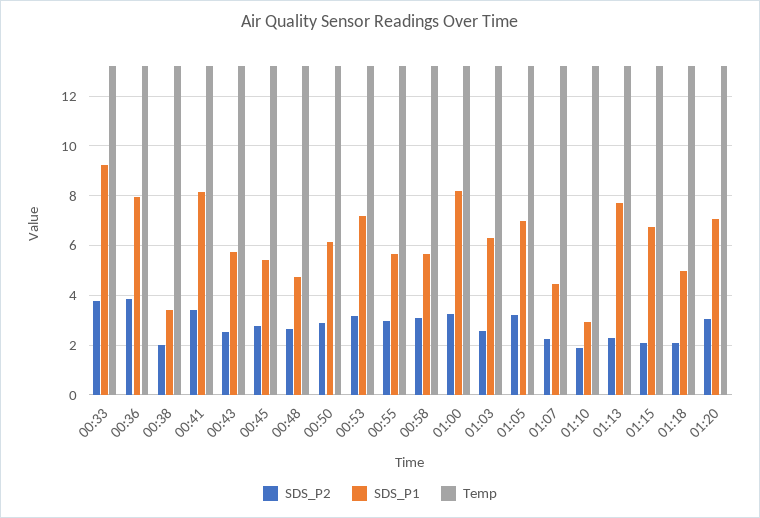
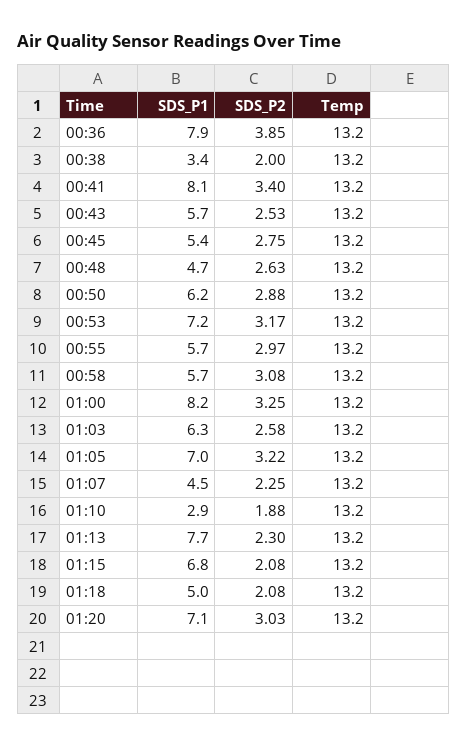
  {
    "SDS_P2": {
-     "00:33": 3.75,
      "00:36": 3.85,
      "00:38": 2,
      "00:41": 3.4,
      "00:43": 2.53,
      "00:45": 2.75,
      "00:48": 2.63,
      "00:50": 2.88,
      "00:53": 3.17,
      "00:55": 2.97,
      "00:58": 3.08,
      "01:00": 3.25,
      "01:03": 2.58,
      "01:05": 3.22,
      "01:07": 2.25,
      "01:10": 1.88,
      "01:13": 2.3,
      "01:15": 2.08,
      "01:18": 2.08,
      "01:20": 3.03
    },
    "SDS_P1": {
-     "00:33": 9.25,
      "00:36": 7.9,
      "00:38": 3.4,
      "00:41": 8.1,
      "00:43": 5.7,
      "00:45": 5.4,
      "00:48": 4.7,
      "00:50": 6.2,
      "00:53": 7.2,
      "00:55": 5.7,
      "00:58": 5.7,
      "01:00": 8.2,
      "01:03": 6.3,
      "01:05": 7,
      "01:07": 4.5,
      "01:10": 2.9,
      "01:13": 7.7,
      "01:15": 6.8,
      "01:18": 5,
      "01:20": 7.1
    },
    "Temp": {
-     "00:33": 13.25,
      "00:36": 13.2,
      "00:38": 13.2,
      "00:41": 13.2,
      "00:43": 13.2,
      "00:45": 13.2,
      "00:48": 13.2,
      "00:50": 13.2,
      "00:53": 13.2,
      "00:55": 13.2,
      "00:58": 13.2,
      "01:00": 13.2,
      "01:03": 13.2,
      "01:05": 13.2,
      "01:07": 13.2,
      "01:10": 13.2,
      "01:13": 13.2,
      "01:15": 13.2,
      "01:18": 13.2,
      "01:20": 13.2
    }
  }

